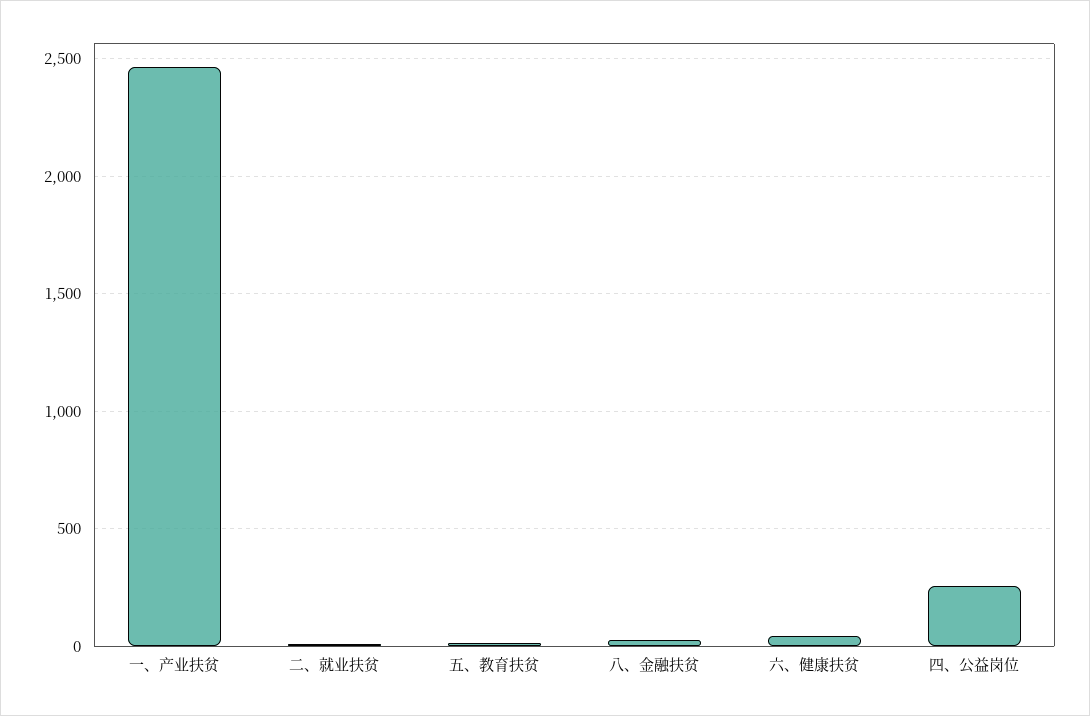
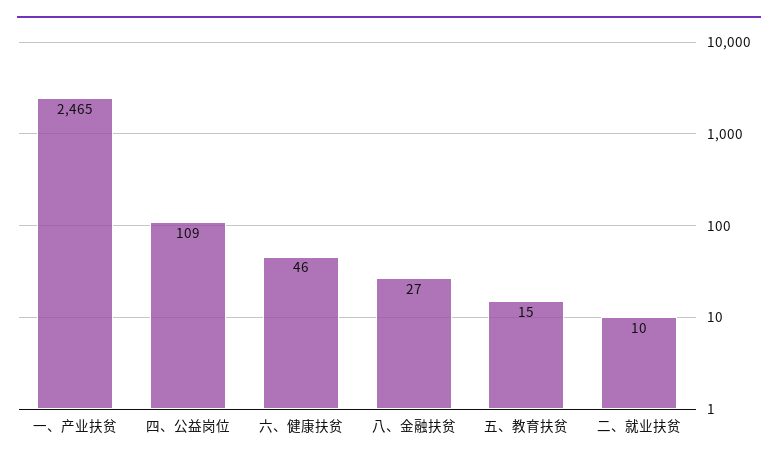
  {
    "一、产业扶贫": 2465,
    "二、就业扶贫": 10,
    "五、教育扶贫": 15,
    "八、金融扶贫": 27,
    "六、健康扶贫": 46,
-   "四、公益岗位": 250
+   "四、公益岗位": 109
  }

